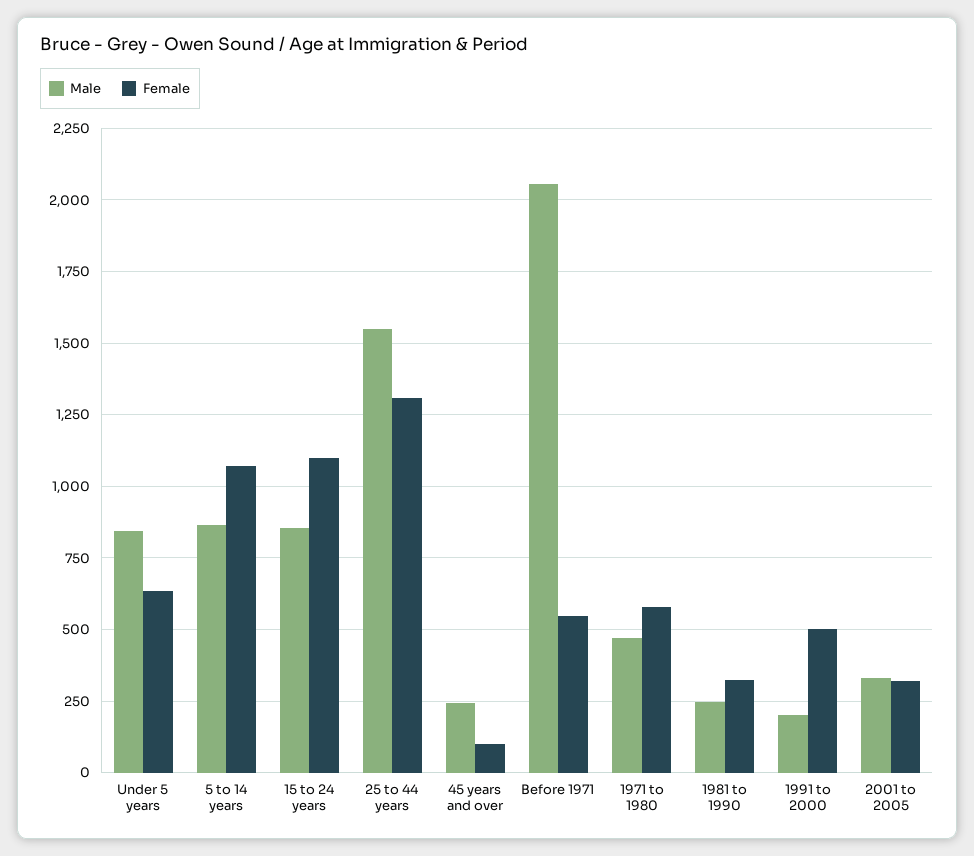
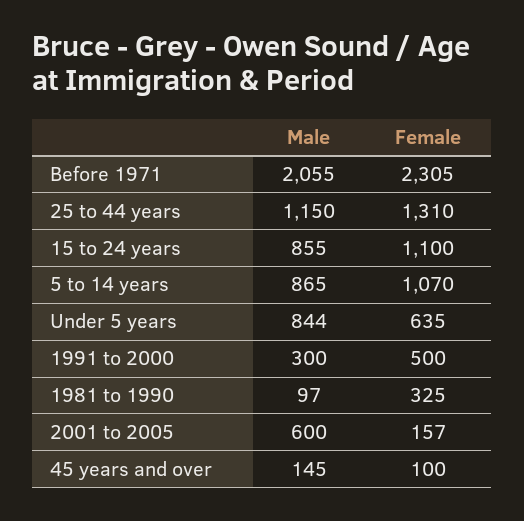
  {
    "Male": {
      "Under 5 years": 844,
      "5 to 14 years": 865,
      "15 to 24 years": 855,
-     "25 to 44 years": 1550,
+     "25 to 44 years": 1150,
-     "45 years and over": 250,
+     "45 years and over": 145,
      "Before 1971": 2055,
-     "1971 to 1980": 475,
-     "1981 to 1990": 250,
+     "1981 to 1990": 97,
-     "1991 to 2000": 200,
+     "1991 to 2000": 300,
-     "2001 to 2005": 325
+     "2001 to 2005": 600
    },
    "Female": {
      "Under 5 years": 635,
      "5 to 14 years": 1070,
      "15 to 24 years": 1100,
      "25 to 44 years": 1310,
      "45 years and over": 100,
-     "Before 1971": 550,
+     "Before 1971": 2305,
-     "1971 to 1980": 575,
      "1981 to 1990": 325,
      "1991 to 2000": 500,
-     "2001 to 2005": 325
+     "2001 to 2005": 157
    }
  }

